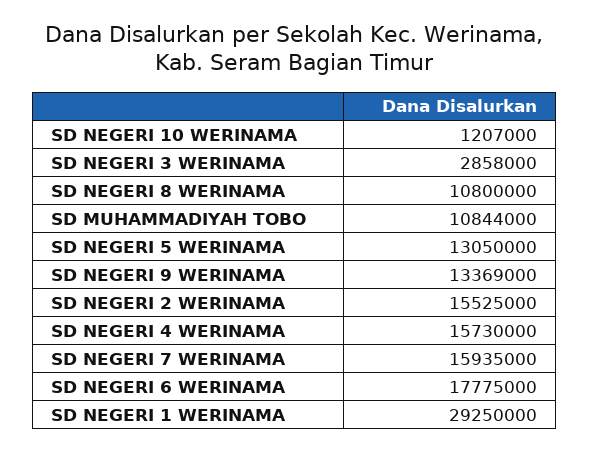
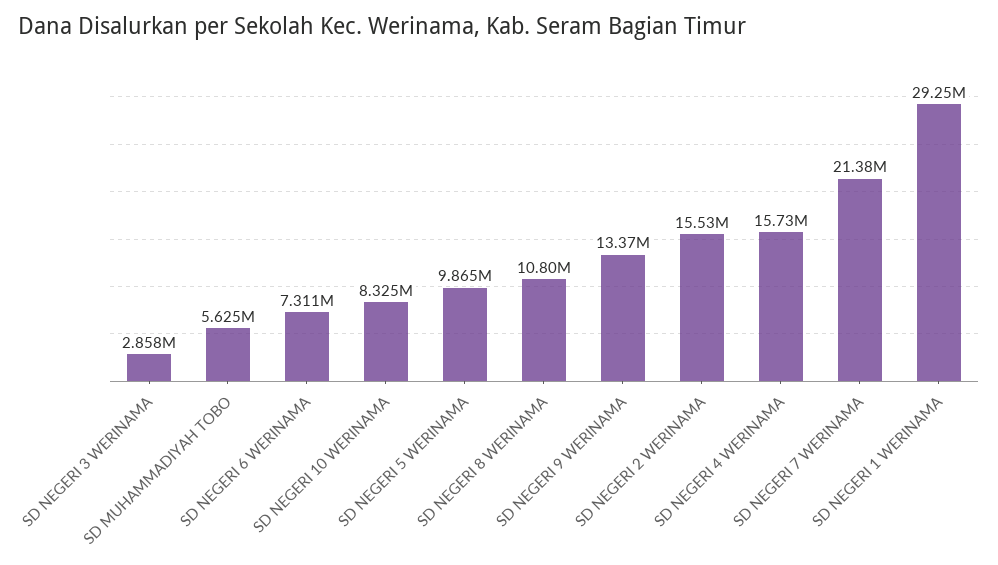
  {
-   "SD NEGERI 10 WERINAMA": 1207000,
+   "SD NEGERI 10 WERINAMA": 8325000,
    "SD NEGERI 3 WERINAMA": 2858000,
    "SD NEGERI 8 WERINAMA": 10800000,
-   "SD MUHAMMADIYAH TOBO": 10844000,
+   "SD MUHAMMADIYAH TOBO": 5625000,
-   "SD NEGERI 5 WERINAMA": 13050000,
+   "SD NEGERI 5 WERINAMA": 9865000,
    "SD NEGERI 9 WERINAMA": 13369000,
    "SD NEGERI 2 WERINAMA": 15525000,
    "SD NEGERI 4 WERINAMA": 15730000,
-   "SD NEGERI 7 WERINAMA": 15935000,
+   "SD NEGERI 7 WERINAMA": 21380000,
-   "SD NEGERI 6 WERINAMA": 17775000,
+   "SD NEGERI 6 WERINAMA": 7311000,
    "SD NEGERI 1 WERINAMA": 29250000
  }

